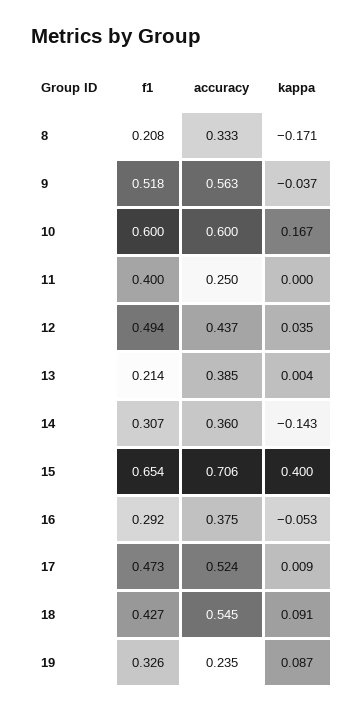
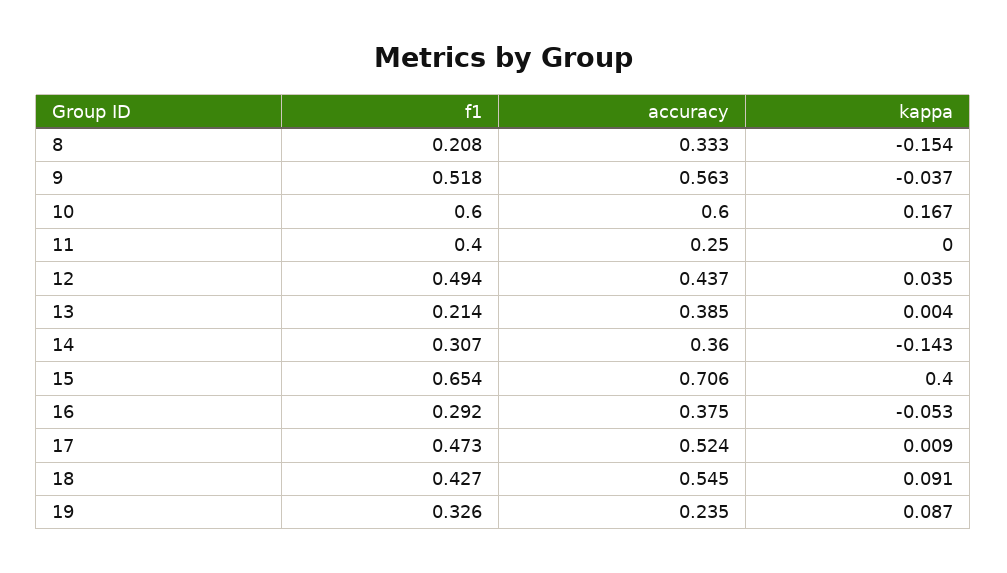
  {
    "f1": {
      "8": 0.208,
      "9": 0.518,
      "10": 0.6,
      "11": 0.4,
      "12": 0.494,
      "13": 0.214,
      "14": 0.307,
      "15": 0.654,
      "16": 0.292,
      "17": 0.473,
      "18": 0.427,
      "19": 0.326
    },
    "accuracy": {
      "8": 0.333,
      "9": 0.563,
      "10": 0.6,
      "11": 0.25,
      "12": 0.437,
      "13": 0.385,
      "14": 0.36,
      "15": 0.706,
      "16": 0.375,
      "17": 0.524,
      "18": 0.545,
      "19": 0.235
    },
    "kappa": {
-     "8": -0.171,
+     "8": -0.154,
      "9": -0.037,
      "10": 0.167,
      "11": 0,
      "12": 0.035,
      "13": 0.004,
      "14": -0.143,
      "15": 0.4,
      "16": -0.053,
      "17": 0.009,
      "18": 0.091,
      "19": 0.087
    }
  }

